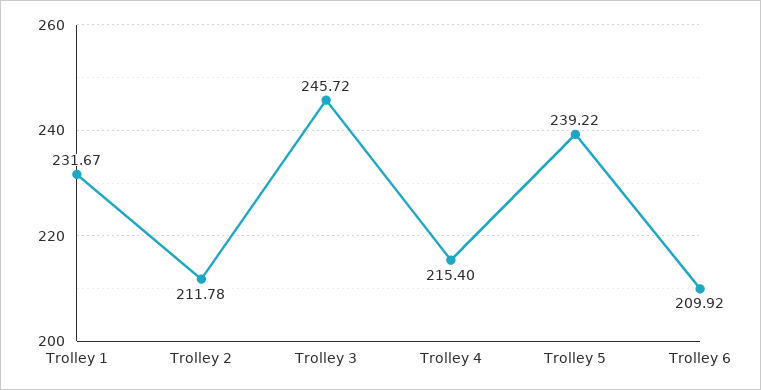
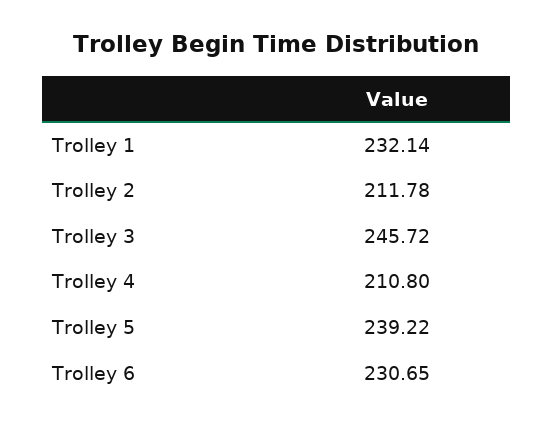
  {
-   "Trolley 1": 231.67,
+   "Trolley 1": 232.14,
    "Trolley 2": 211.78,
    "Trolley 3": 245.72,
-   "Trolley 4": 215.4,
+   "Trolley 4": 210.8,
    "Trolley 5": 239.22,
-   "Trolley 6": 209.92
+   "Trolley 6": 230.65
  }

